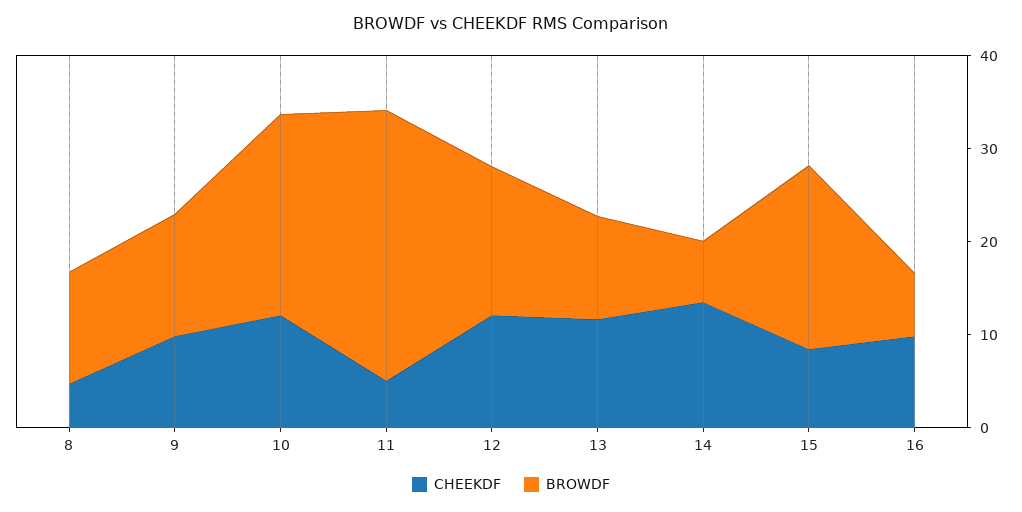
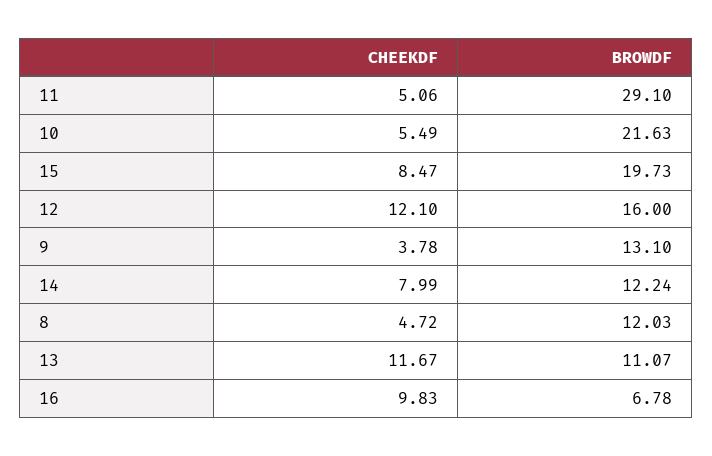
  {
    "CHEEKDF": {
      "8": 4.72,
-     "9": 10,
+     "9": 3.78,
-     "10": 12,
+     "10": 5.49,
      "11": 5.06,
      "12": 12.1,
      "13": 11.67,
-     "14": 14,
+     "14": 7.99,
      "15": 8.47,
      "16": 9.83
    },
    "BROWDF": {
      "8": 12.03,
      "9": 13.1,
      "10": 21.63,
      "11": 29.1,
      "12": 16,
      "13": 11.07,
-     "14": 6,
+     "14": 12.24,
      "15": 19.73,
      "16": 6.78
    }
  }

